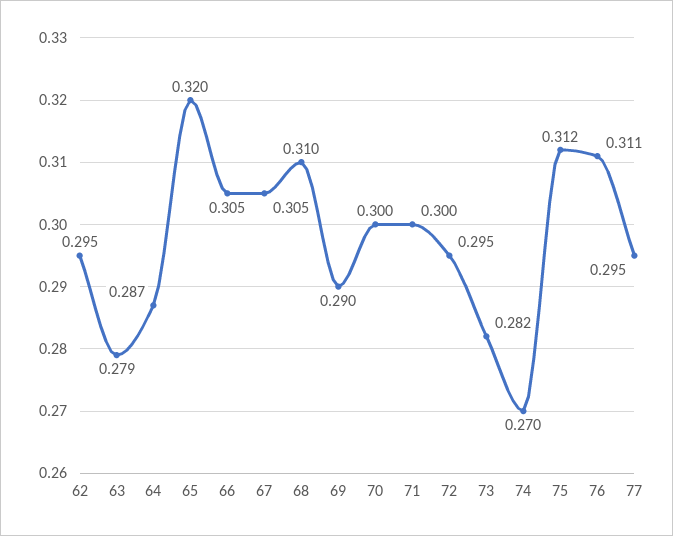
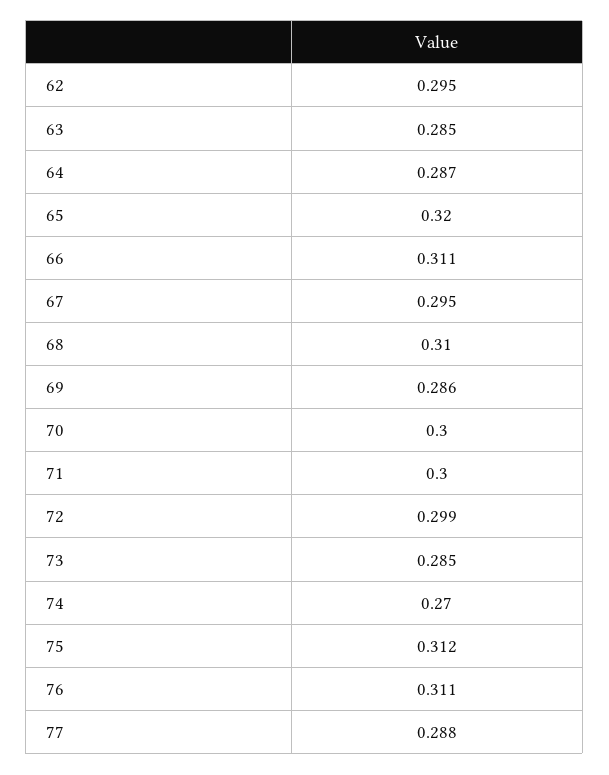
  {
    "62": 0.295,
-   "63": 0.279,
+   "63": 0.285,
    "64": 0.287,
    "65": 0.32,
-   "66": 0.305,
+   "66": 0.311,
-   "67": 0.305,
+   "67": 0.295,
    "68": 0.31,
-   "69": 0.29,
+   "69": 0.286,
    "70": 0.3,
    "71": 0.3,
-   "72": 0.295,
+   "72": 0.299,
-   "73": 0.282,
+   "73": 0.285,
    "74": 0.27,
    "75": 0.312,
    "76": 0.311,
-   "77": 0.295
+   "77": 0.288
  }

